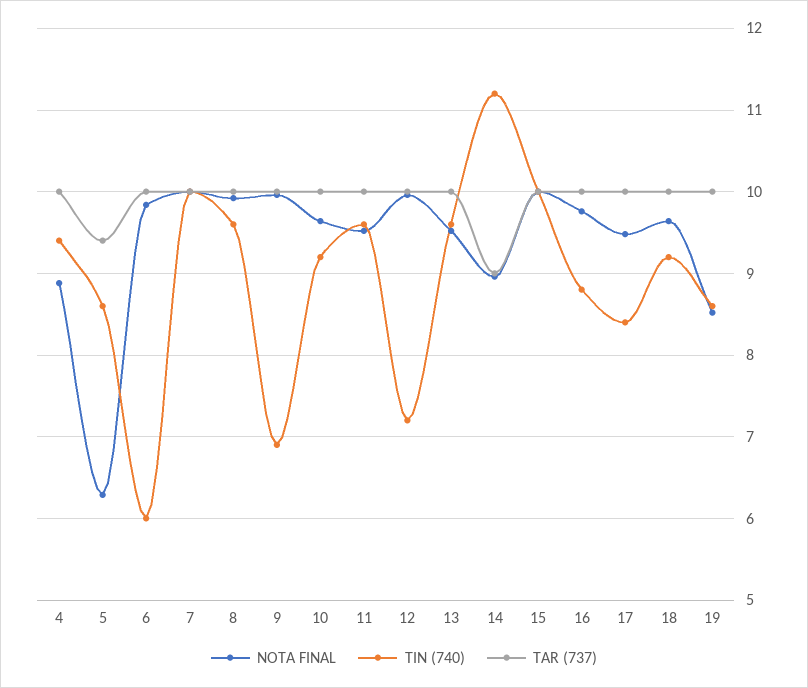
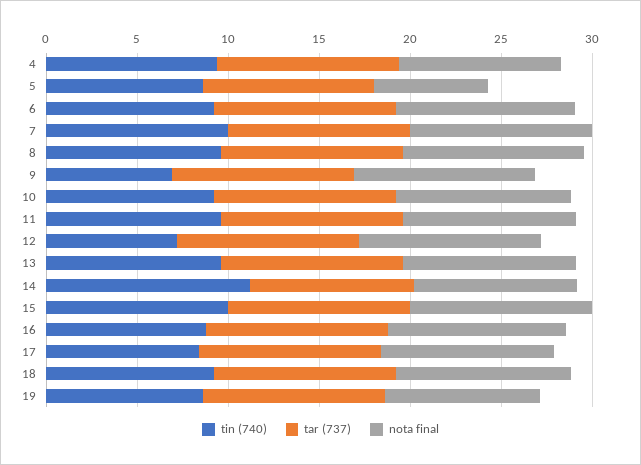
  {
    "NOTA FINAL": {
      "4": 8.9,
      "5": 6.3,
      "6": 9.8,
      "7": 10,
      "8": 9.9,
      "9": 10,
      "10": 9.6,
      "11": 9.5,
      "12": 10,
      "13": 9.5,
      "14": 9,
      "15": 10,
      "16": 9.8,
      "17": 9.5,
      "18": 9.6,
      "19": 8.5
    },
    "TIN (740)": {
      "4": 9.4,
      "5": 8.6,
-     "6": 6,
+     "6": 9,
      "7": 10,
      "8": 9.6,
      "9": 6.9,
      "10": 9.2,
      "11": 9.6,
      "12": 7.2,
      "13": 9.6,
      "14": 11.2,
      "15": 10,
      "16": 8.8,
      "17": 8.4,
      "18": 9.2,
      "19": 8.6
    },
    "TAR (737)": {
      "4": 10,
      "5": 9.4,
      "6": 10,
      "7": 10,
      "8": 10,
      "9": 10,
      "10": 10,
      "11": 10,
      "12": 10,
      "13": 10,
      "14": 9,
      "15": 10,
      "16": 10,
      "17": 10,
      "18": 10,
      "19": 10
    }
  }

